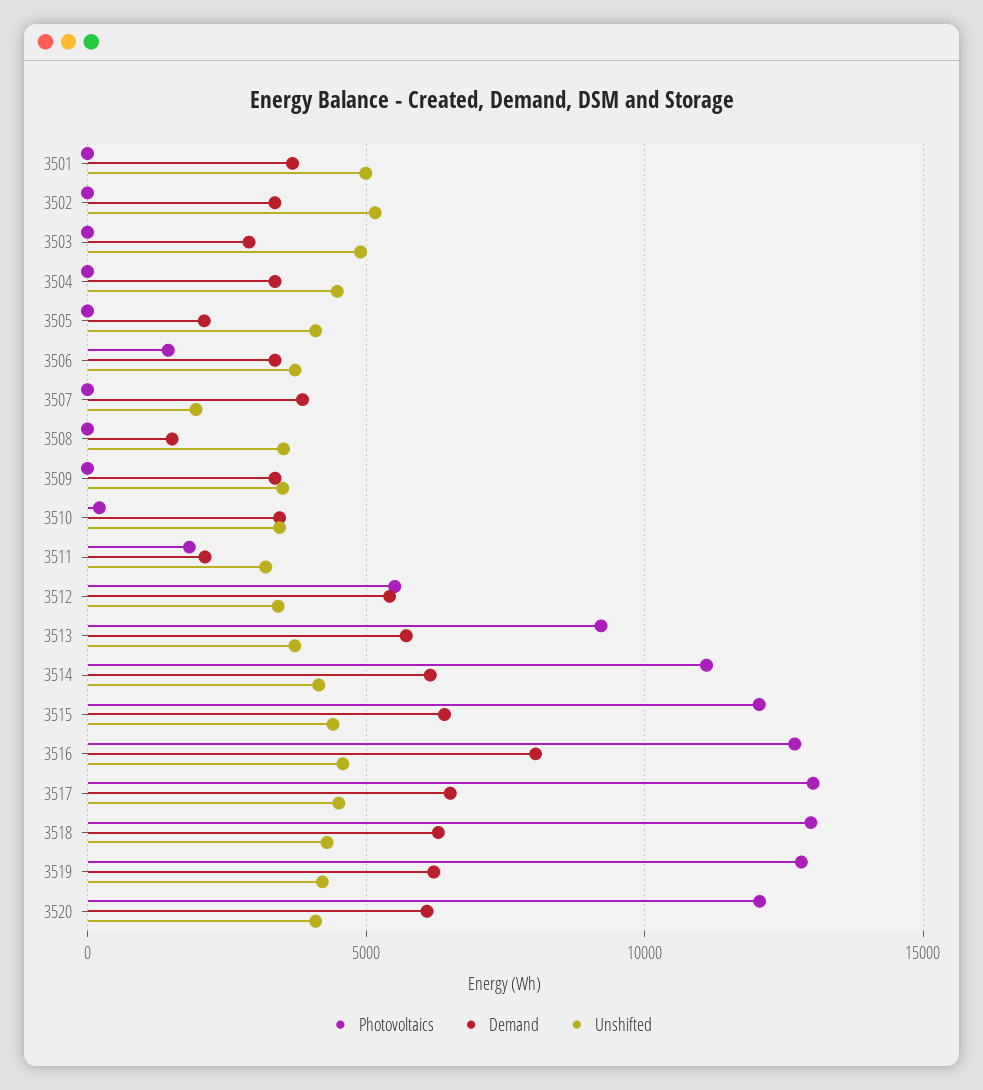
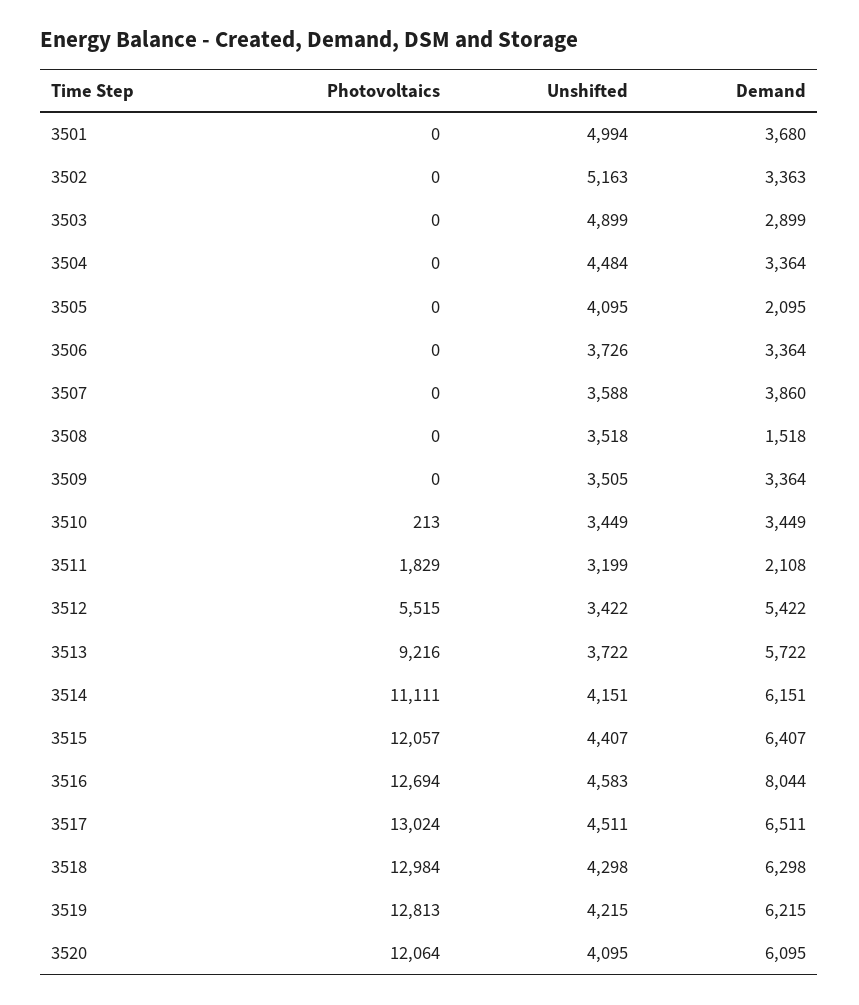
  {
    "Photovoltaics": {
      "3501": 0,
      "3502": 0,
      "3503": 0,
      "3504": 0,
      "3505": 0,
-     "3506": 1500,
+     "3506": 0,
      "3507": 0,
      "3508": 0,
      "3509": 0,
      "3510": 213,
      "3511": 1829,
      "3512": 5515,
      "3513": 9216,
      "3514": 11111,
      "3515": 12057,
      "3516": 12694,
      "3517": 13024,
      "3518": 12984,
      "3519": 12813,
      "3520": 12064
    },
    "Demand": {
      "3501": 3680,
      "3502": 3363,
      "3503": 2899,
      "3504": 3364,
      "3505": 2095,
      "3506": 3364,
      "3507": 3860,
      "3508": 1518,
      "3509": 3364,
      "3510": 3449,
      "3511": 2108,
      "3512": 5422,
      "3513": 5722,
      "3514": 6151,
      "3515": 6407,
      "3516": 8044,
      "3517": 6511,
      "3518": 6298,
      "3519": 6215,
      "3520": 6095
    },
    "Unshifted": {
      "3501": 4994,
      "3502": 5163,
      "3503": 4899,
      "3504": 4484,
      "3505": 4095,
      "3506": 3726,
-     "3507": 2000,
+     "3507": 3588,
      "3508": 3518,
      "3509": 3505,
      "3510": 3449,
      "3511": 3199,
      "3512": 3422,
      "3513": 3722,
      "3514": 4151,
      "3515": 4407,
      "3516": 4583,
      "3517": 4511,
      "3518": 4298,
      "3519": 4215,
      "3520": 4095
    }
  }

